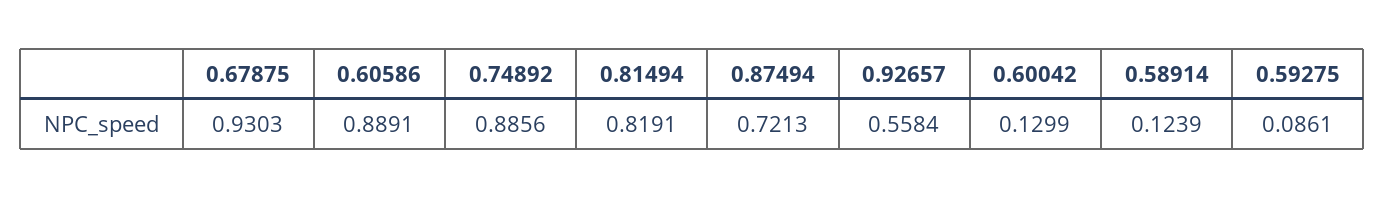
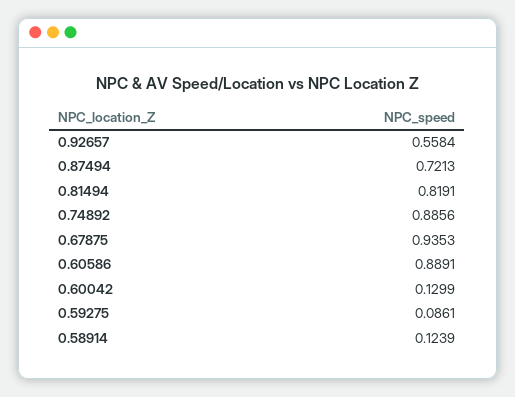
  {
-   "0.67875": 0.9303,
+   "0.67875": 0.9353,
    "0.60586": 0.8891,
    "0.74892": 0.8856,
    "0.81494": 0.8191,
    "0.87494": 0.7213,
    "0.92657": 0.5584,
    "0.60042": 0.1299,
    "0.58914": 0.1239,
    "0.59275": 0.0861
  }

